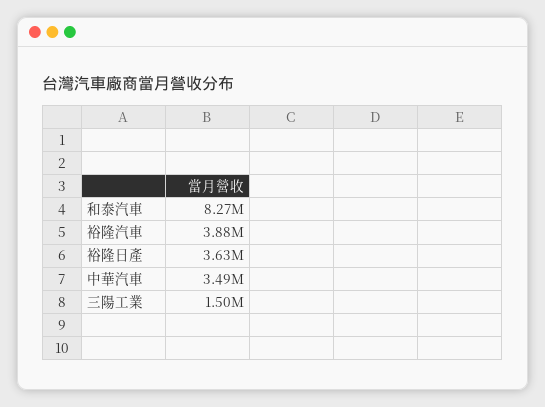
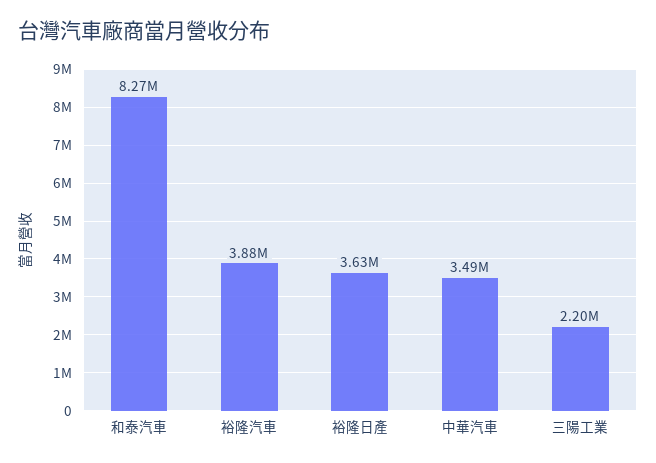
  {
    "和泰汽車": 8270000,
    "裕隆汽車": 3880000,
    "裕隆日產": 3630000,
    "中華汽車": 3490000,
-   "三陽工業": 1500000
+   "三陽工業": 2200000
  }

